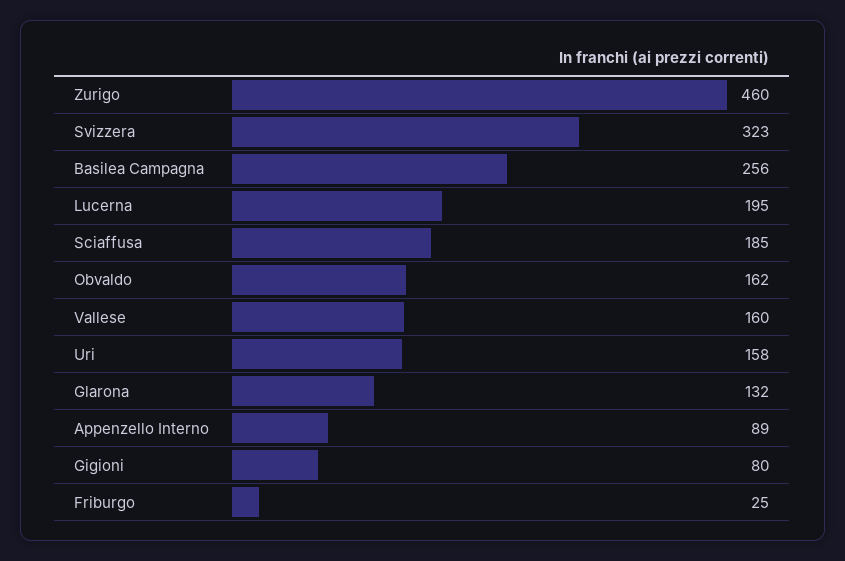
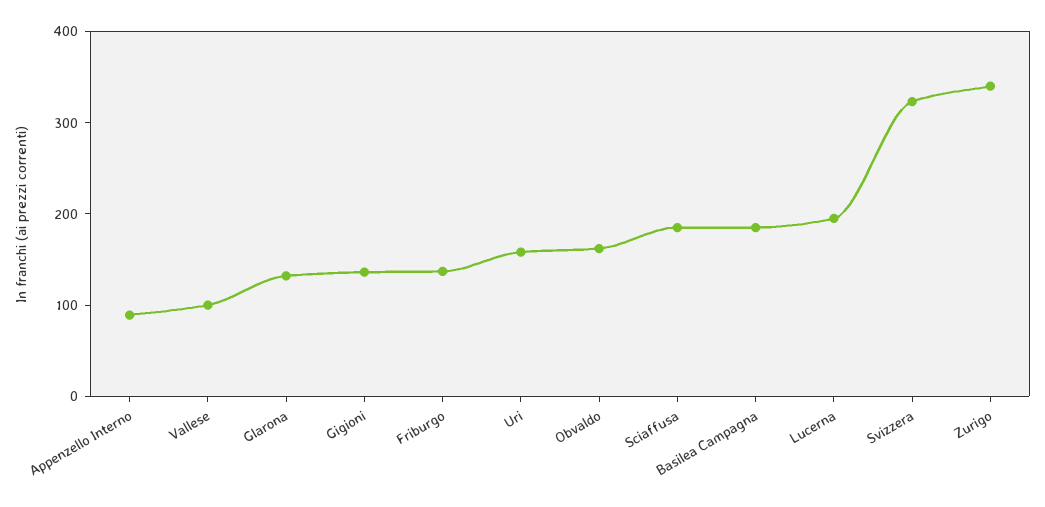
  {
-   "Zurigo": 460,
+   "Zurigo": 340,
    "Svizzera": 323,
-   "Basilea Campagna": 256,
+   "Basilea Campagna": 180,
    "Lucerna": 195,
    "Sciaffusa": 185,
    "Obvaldo": 162,
-   "Vallese": 160,
+   "Vallese": 100,
    "Uri": 158,
    "Glarona": 132,
    "Appenzello Interno": 89,
-   "Gigioni": 80,
+   "Gigioni": 140,
-   "Friburgo": 25
+   "Friburgo": 140
  }

